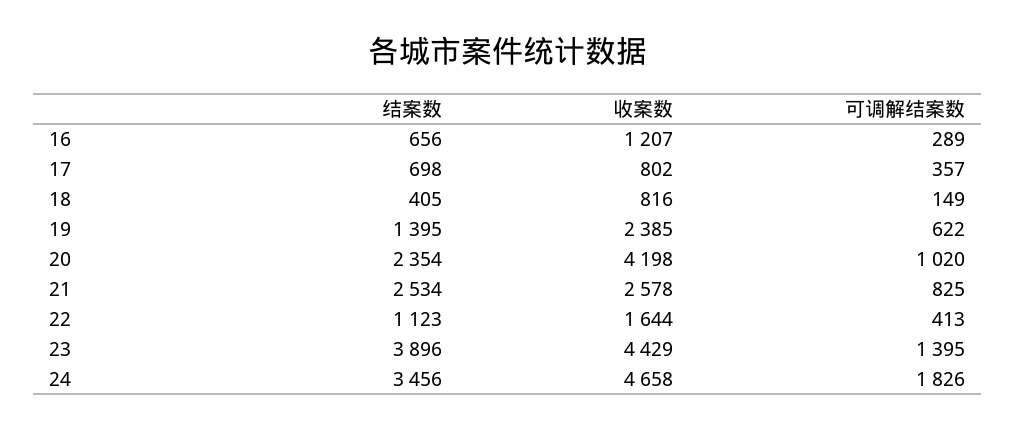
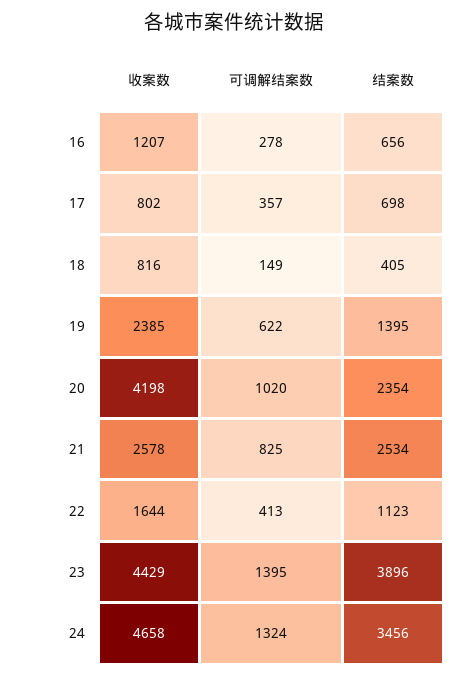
  {
    "结案数": {
      "16": 656,
      "17": 698,
      "18": 405,
      "19": 1395,
      "20": 2354,
      "21": 2534,
      "22": 1123,
      "23": 3896,
      "24": 3456
    },
    "收案数": {
      "16": 1207,
      "17": 802,
      "18": 816,
      "19": 2385,
      "20": 4198,
      "21": 2578,
      "22": 1644,
      "23": 4429,
      "24": 4658
    },
    "可调解结案数": {
-     "16": 289,
+     "16": 278,
      "17": 357,
      "18": 149,
      "19": 622,
      "20": 1020,
      "21": 825,
      "22": 413,
      "23": 1395,
-     "24": 1826
+     "24": 1324
    }
  }

